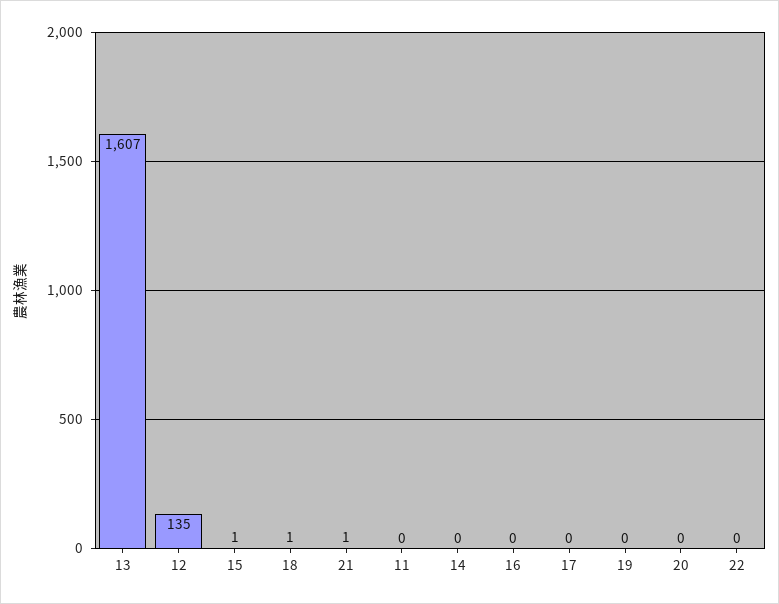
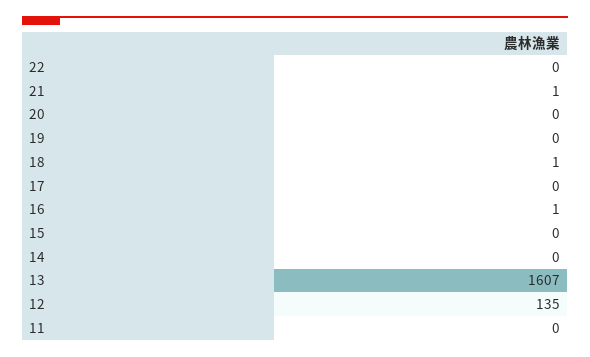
  {
    "13": 1607,
    "12": 135,
-   "15": 1,
+   "15": 0,
    "18": 1,
    "21": 1,
    "11": 0,
    "14": 0,
-   "16": 0,
+   "16": 1,
    "17": 0,
    "19": 0,
    "20": 0,
    "22": 0
  }

